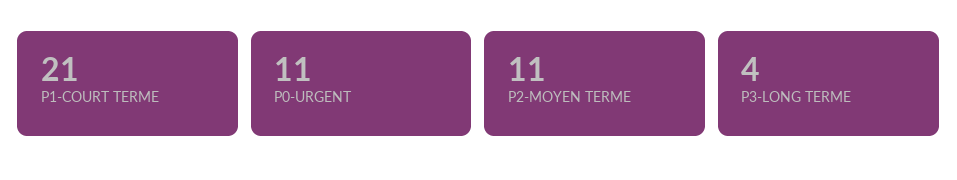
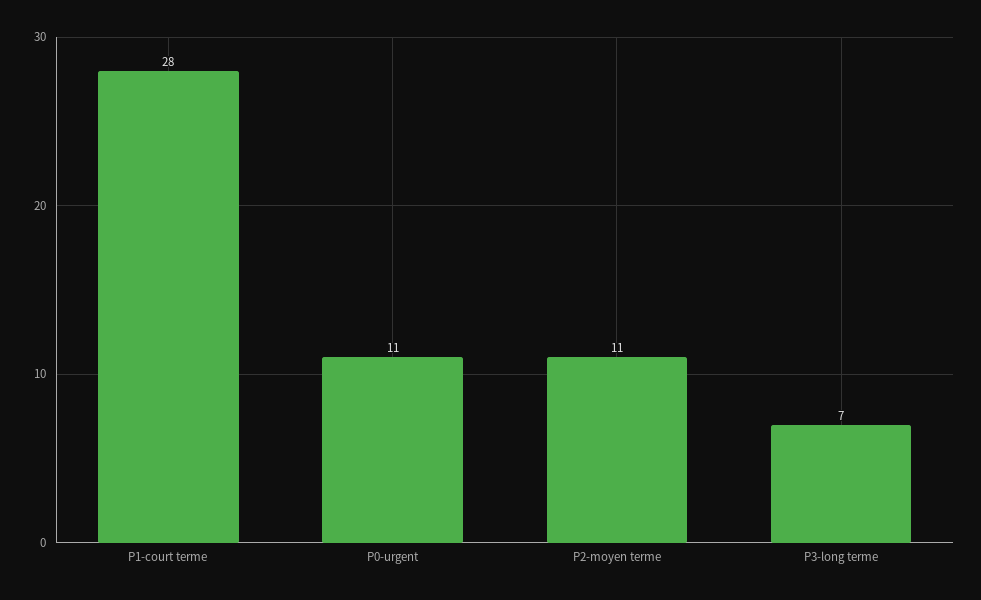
  {
-   "P1-COURT TERME": 21,
+   "P1-COURT TERME": 28,
    "P0-URGENT": 11,
    "P2-MOYEN TERME": 11,
-   "P3-LONG TERME": 4
+   "P3-LONG TERME": 7
  }

